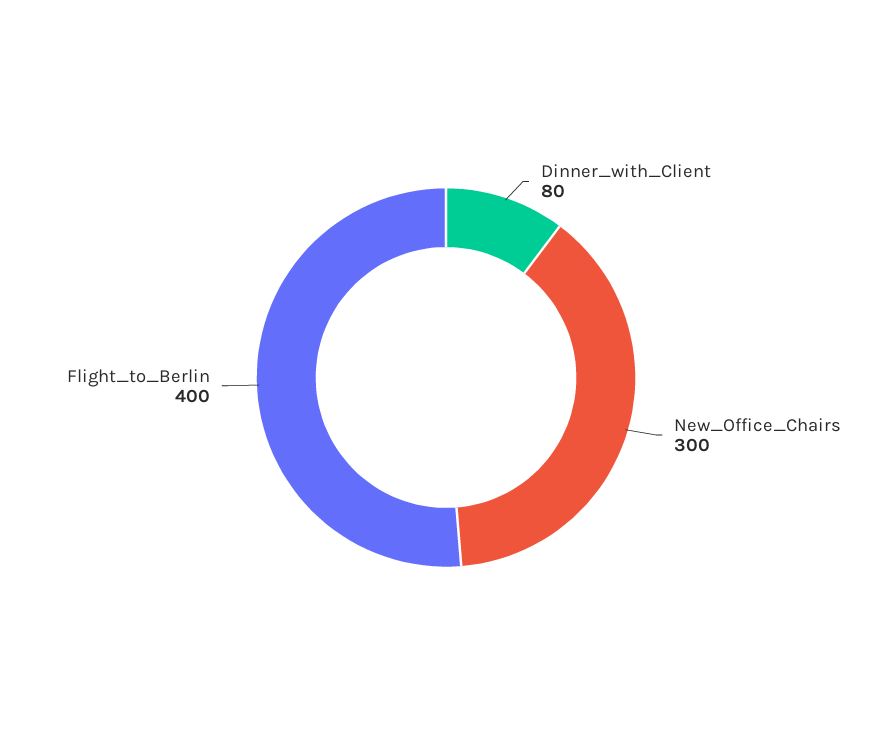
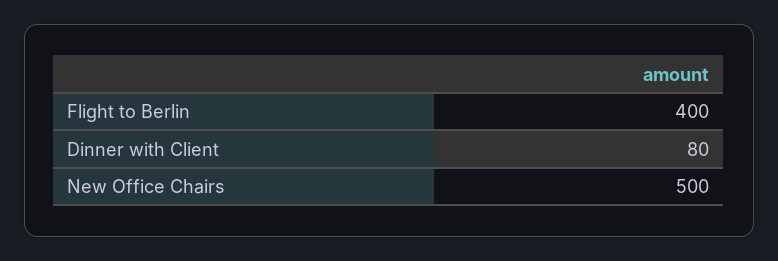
  {
    "Dinner_with_Client": 80,
-   "New_Office_Chairs": 300,
+   "New_Office_Chairs": 500,
    "Flight_to_Berlin": 400
  }

